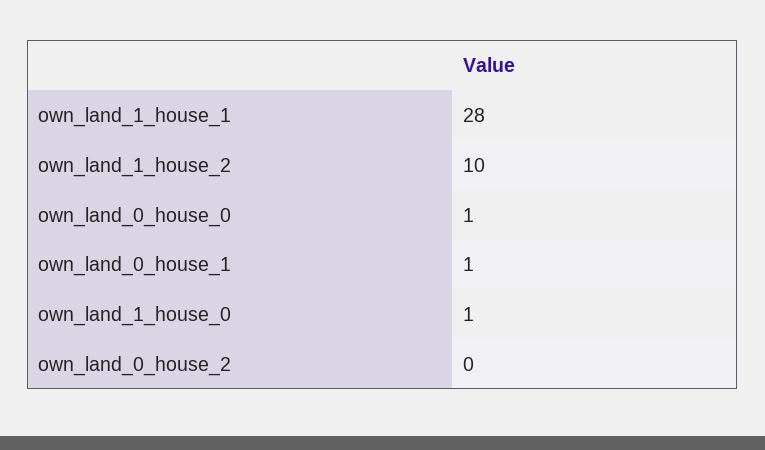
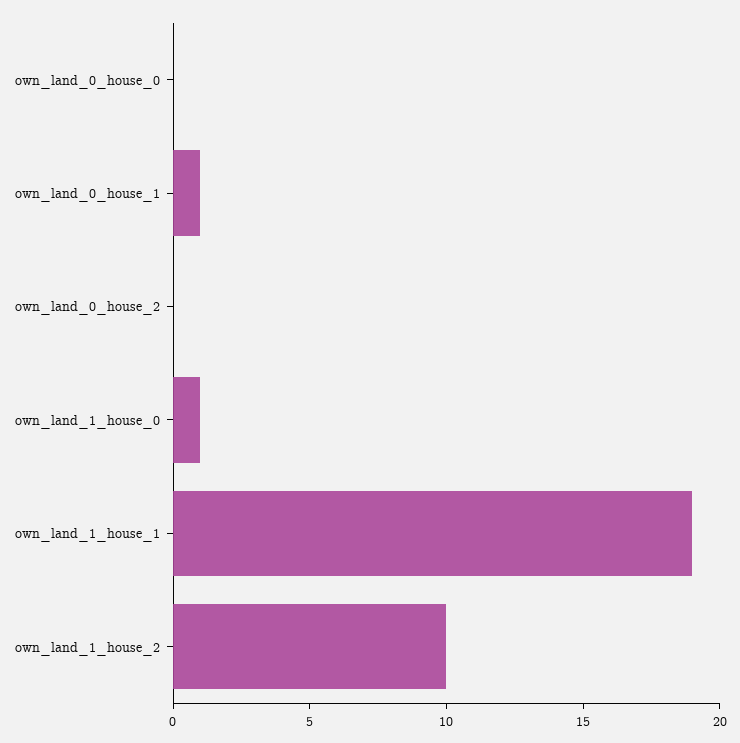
  {
-   "own_land_1_house_1": 28,
+   "own_land_1_house_1": 19,
    "own_land_1_house_2": 10,
-   "own_land_0_house_0": 1,
+   "own_land_0_house_0": 0,
    "own_land_0_house_1": 1,
    "own_land_1_house_0": 1,
    "own_land_0_house_2": 0
  }

